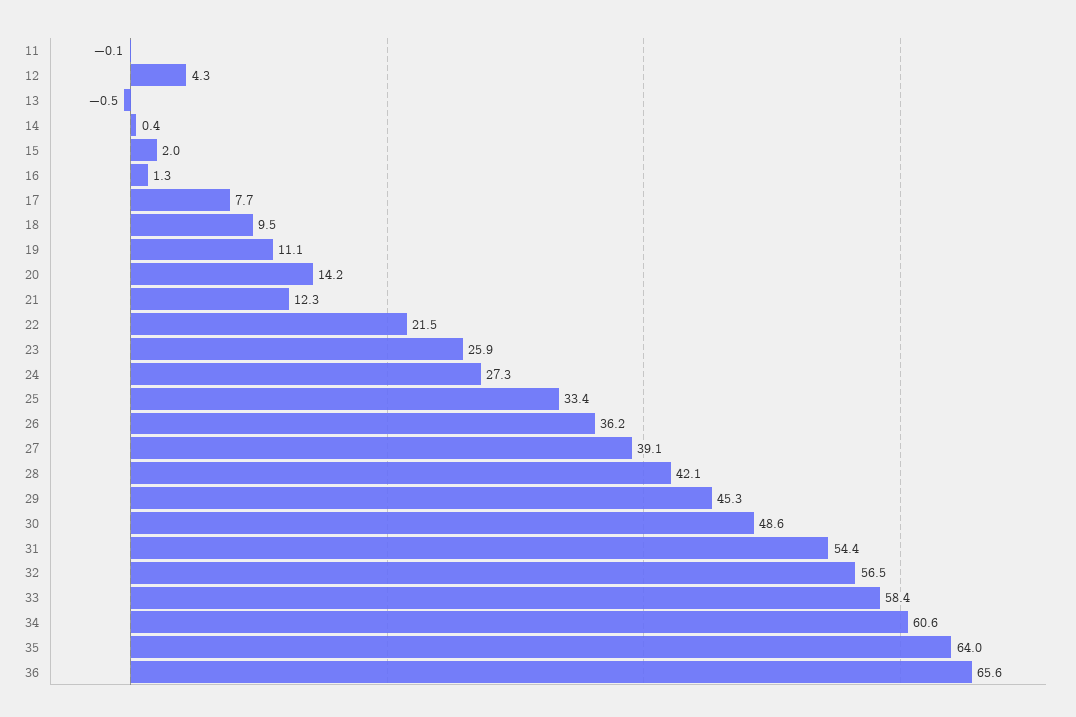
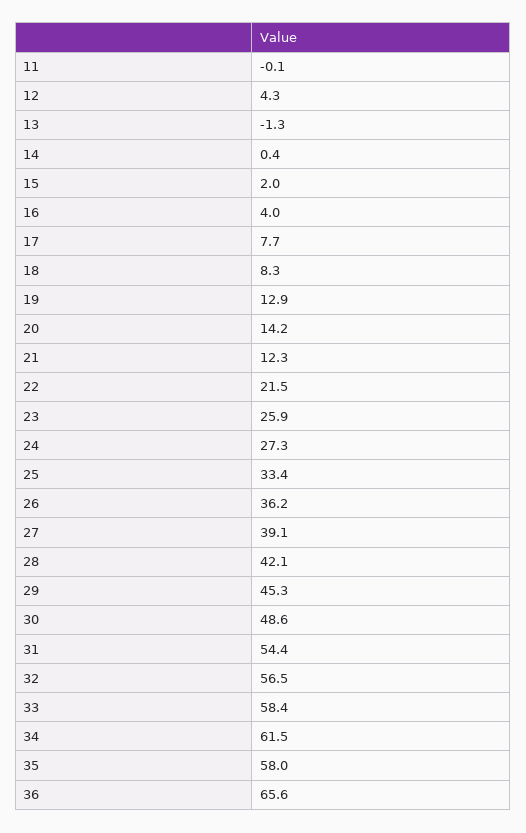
  {
    "11": -0.1,
    "12": 4.3,
-   "13": -0.5,
+   "13": -1.3,
    "14": 0.4,
    "15": 2,
-   "16": 1.3,
+   "16": 4,
    "17": 7.7,
-   "18": 9.5,
+   "18": 8.3,
-   "19": 11.1,
+   "19": 12.9,
    "20": 14.2,
    "21": 12.3,
    "22": 21.5,
    "23": 25.9,
    "24": 27.3,
    "25": 33.4,
    "26": 36.2,
    "27": 39.1,
    "28": 42.1,
    "29": 45.3,
    "30": 48.6,
    "31": 54.4,
    "32": 56.5,
    "33": 58.4,
-   "34": 60.6,
+   "34": 61.5,
-   "35": 64,
+   "35": 58,
    "36": 65.6
  }

